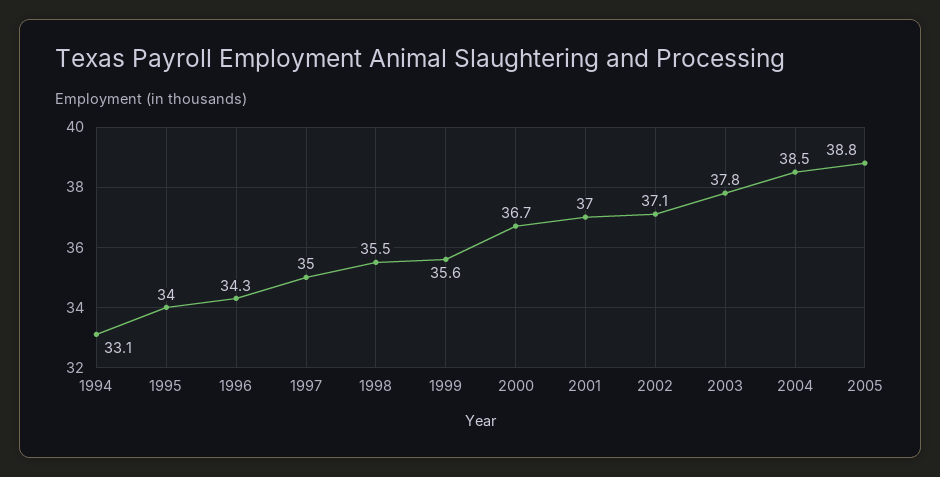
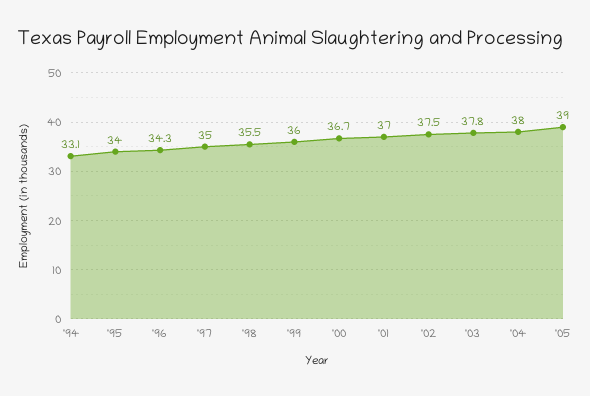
  {
    "1994": 33.1,
    "1995": 34,
    "1996": 34.3,
    "1997": 35,
    "1998": 35.5,
-   "1999": 35.6,
+   "1999": 36,
    "2000": 36.7,
    "2001": 37,
-   "2002": 37.1,
+   "2002": 37.5,
    "2003": 37.8,
-   "2004": 38.5,
+   "2004": 38,
-   "2005": 38.8
+   "2005": 39
  }

